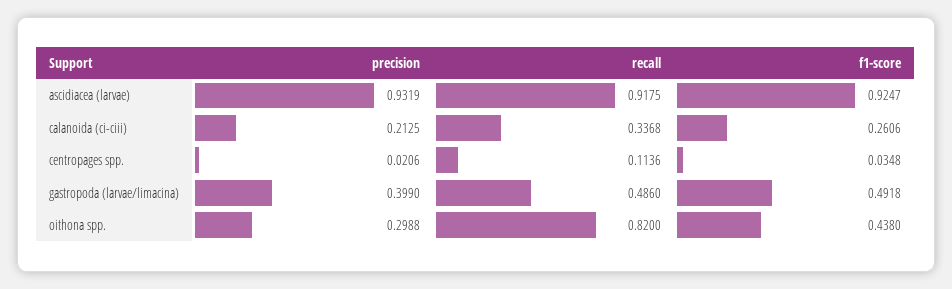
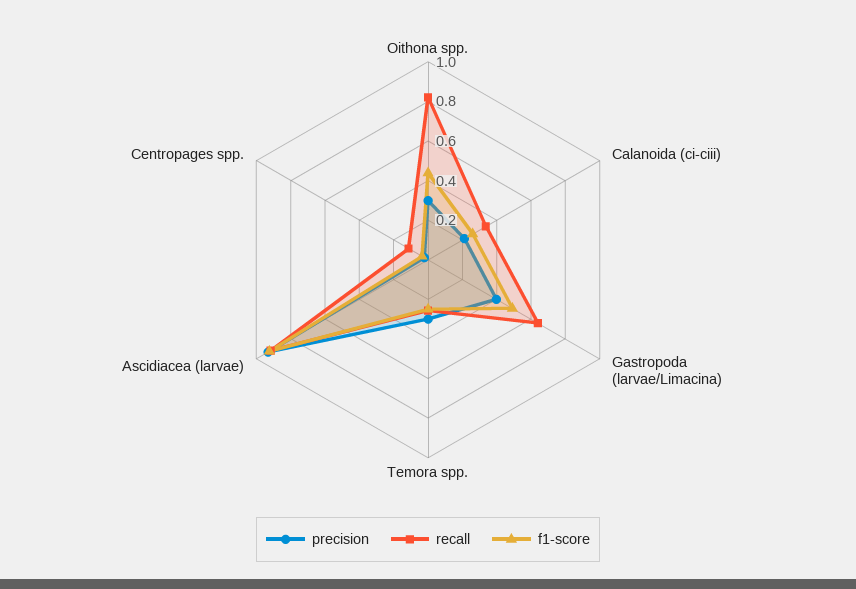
  {
    "precision": {
      "ascidiacea (larvae)": 0.9319,
      "calanoida (ci-ciii)": 0.2125,
      "centropages spp.": 0.0206,
      "gastropoda (larvae/limacina)": 0.399,
-     "oithona spp.": 0.2988
+     "oithona spp.": 0.2988,
+     "Temora spp.": 0.3
    },
    "recall": {
      "ascidiacea (larvae)": 0.9175,
      "calanoida (ci-ciii)": 0.3368,
      "centropages spp.": 0.1136,
-     "gastropoda (larvae/limacina)": 0.486,
+     "gastropoda (larvae/limacina)": 0.65,
-     "oithona spp.": 0.82
+     "oithona spp.": 0.82,
+     "Temora spp.": 0.25
    },
    "f1-score": {
      "ascidiacea (larvae)": 0.9247,
      "calanoida (ci-ciii)": 0.2606,
      "centropages spp.": 0.0348,
      "gastropoda (larvae/limacina)": 0.4918,
-     "oithona spp.": 0.438
+     "oithona spp.": 0.438,
+     "Temora spp.": 0.25
    }
  }

